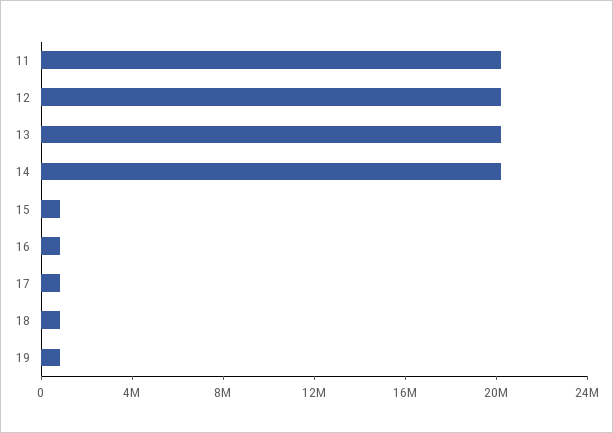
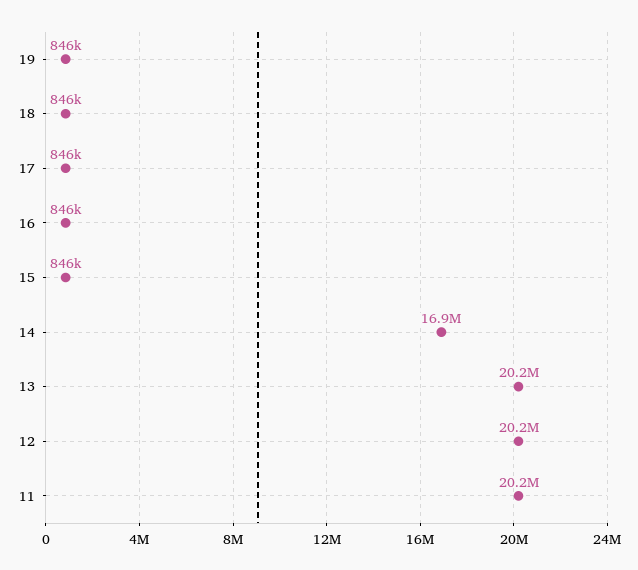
  {
    "11": 20200000,
    "12": 20200000,
    "13": 20200000,
-   "14": 20000000,
+   "14": 16900000,
    "15": 846000,
    "16": 846000,
    "17": 846000,
    "18": 846000,
    "19": 846000
  }

